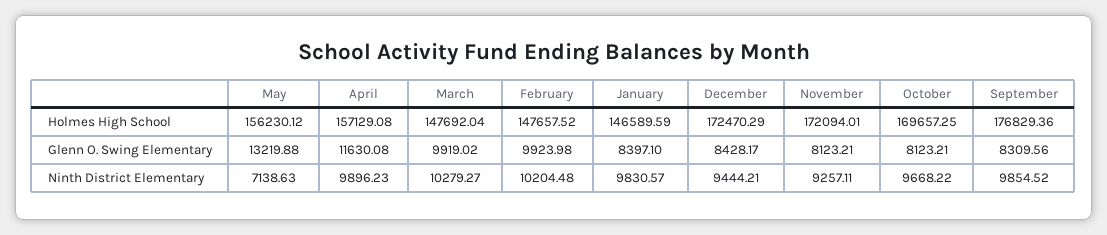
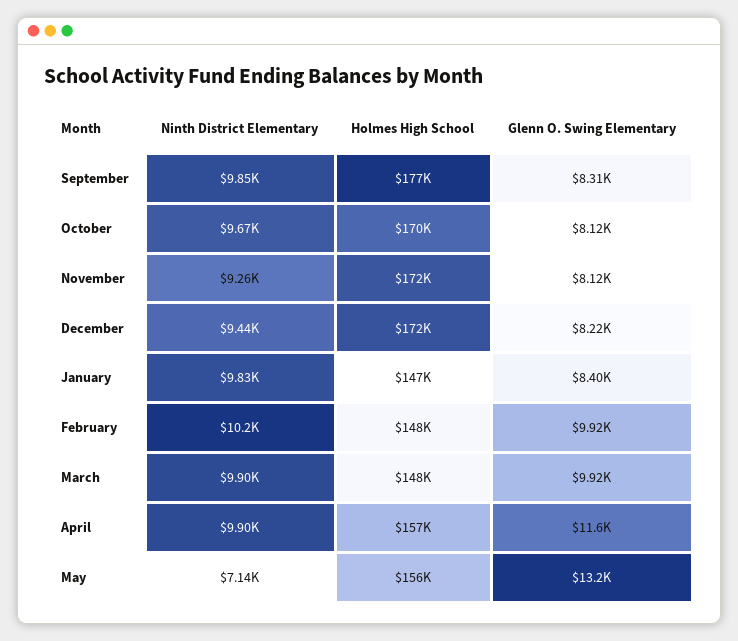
  {
    "May": {
      "Holmes High School": 156230.12,
      "Glenn O. Swing Elementary": 13219.88,
      "Ninth District Elementary": 7138.63
    },
    "April": {
      "Holmes High School": 157129.08,
      "Glenn O. Swing Elementary": 11630.08,
      "Ninth District Elementary": 9896.23
    },
    "March": {
      "Holmes High School": 147692.04,
      "Glenn O. Swing Elementary": 9919.02,
-     "Ninth District Elementary": 10279.27
+     "Ninth District Elementary": 9900
    },
    "February": {
      "Holmes High School": 147657.52,
      "Glenn O. Swing Elementary": 9923.98,
      "Ninth District Elementary": 10204.48
    },
    "January": {
      "Holmes High School": 146589.59,
      "Glenn O. Swing Elementary": 8397.1,
      "Ninth District Elementary": 9830.57
    },
    "December": {
      "Holmes High School": 172470.29,
-     "Glenn O. Swing Elementary": 8428.17,
+     "Glenn O. Swing Elementary": 8220,
      "Ninth District Elementary": 9444.21
    },
    "November": {
      "Holmes High School": 172094.01,
      "Glenn O. Swing Elementary": 8123.21,
      "Ninth District Elementary": 9257.11
    },
    "October": {
      "Holmes High School": 169657.25,
      "Glenn O. Swing Elementary": 8123.21,
      "Ninth District Elementary": 9668.22
    },
    "September": {
      "Holmes High School": 176829.36,
      "Glenn O. Swing Elementary": 8309.56,
      "Ninth District Elementary": 9854.52
    }
  }

